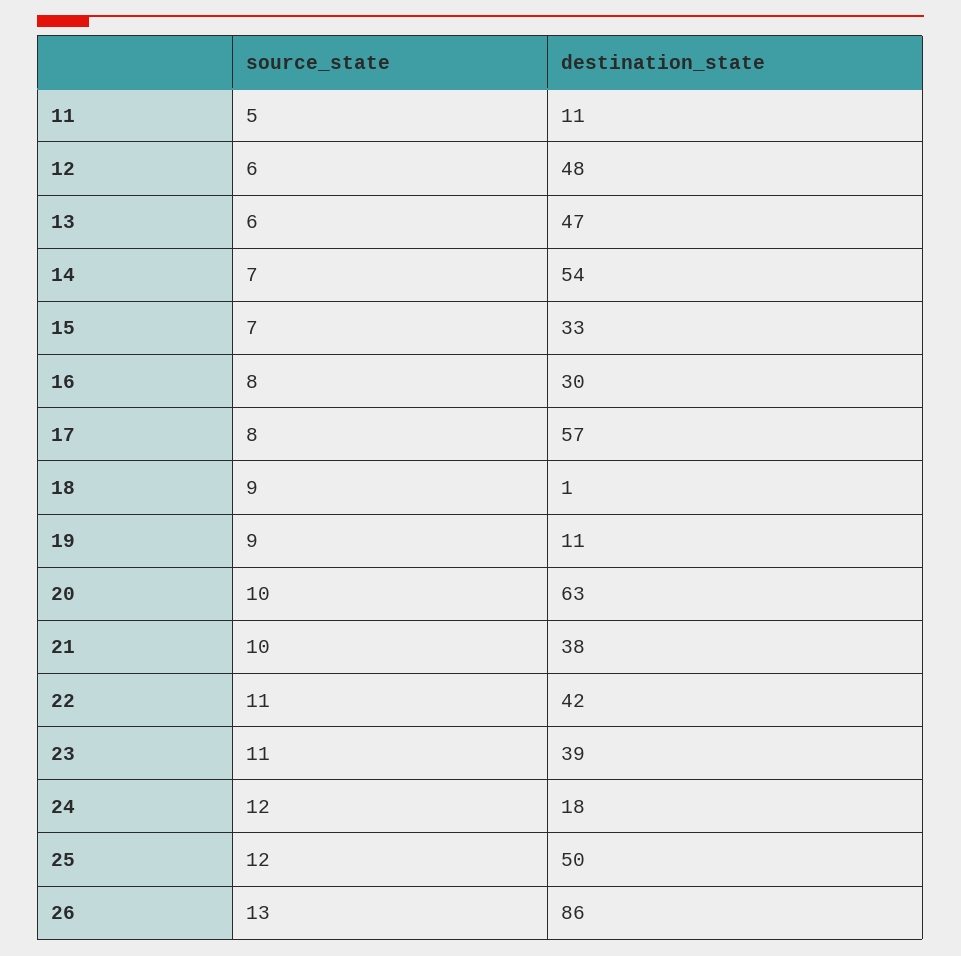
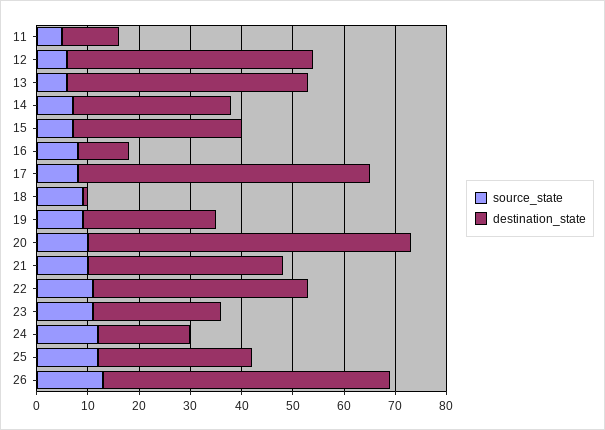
  {
    "source_state": {
      "11": 5,
      "12": 6,
      "13": 6,
      "14": 7,
      "15": 7,
      "16": 8,
      "17": 8,
      "18": 9,
      "19": 9,
      "20": 10,
      "21": 10,
      "22": 11,
      "23": 11,
      "24": 12,
      "25": 12,
      "26": 13
    },
    "destination_state": {
      "11": 11,
      "12": 48,
      "13": 47,
-     "14": 54,
+     "14": 30,
      "15": 33,
-     "16": 30,
+     "16": 10,
      "17": 57,
      "18": 1,
-     "19": 11,
+     "19": 25,
      "20": 63,
      "21": 38,
      "22": 42,
-     "23": 39,
+     "23": 25,
      "24": 18,
-     "25": 50,
+     "25": 30,
-     "26": 86
+     "26": 55
    }
  }

